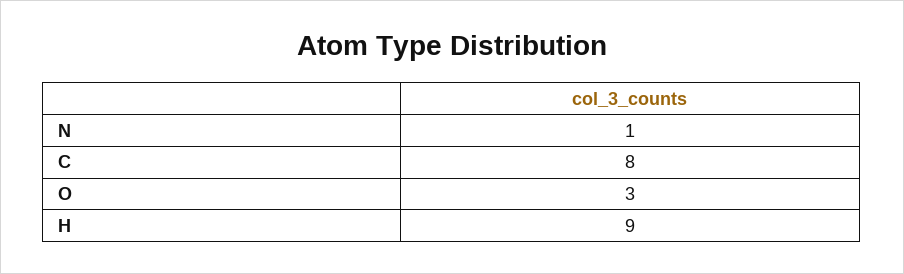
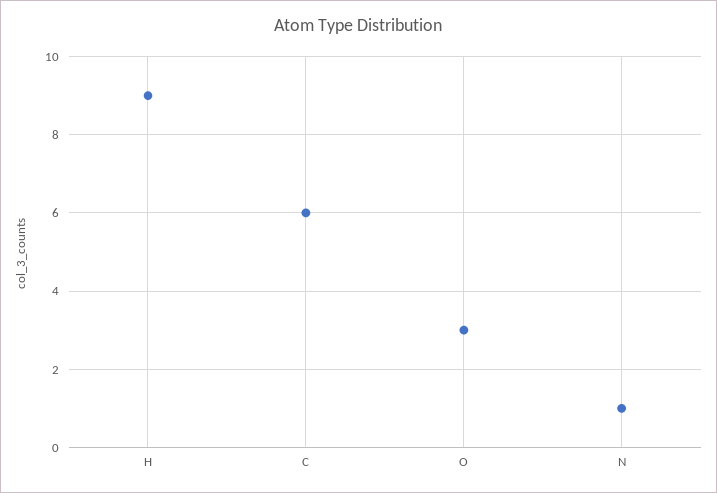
  {
    "N": 1,
-   "C": 8,
+   "C": 6,
    "O": 3,
    "H": 9
  }

